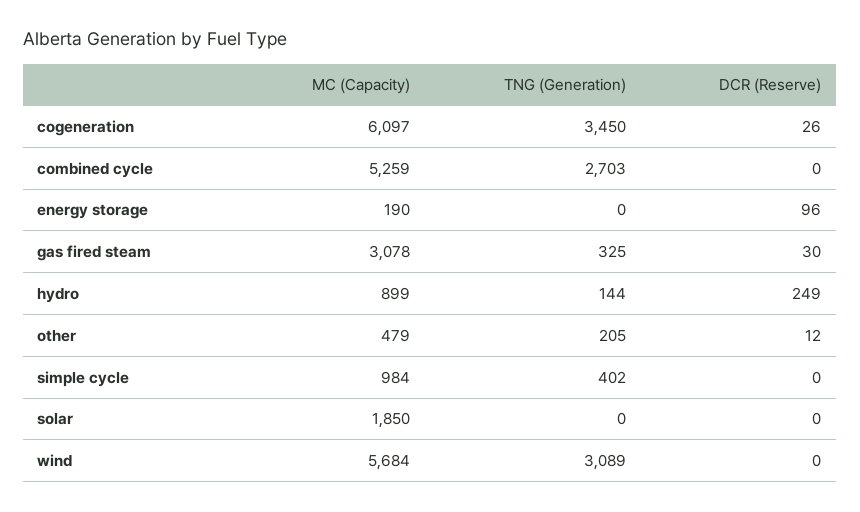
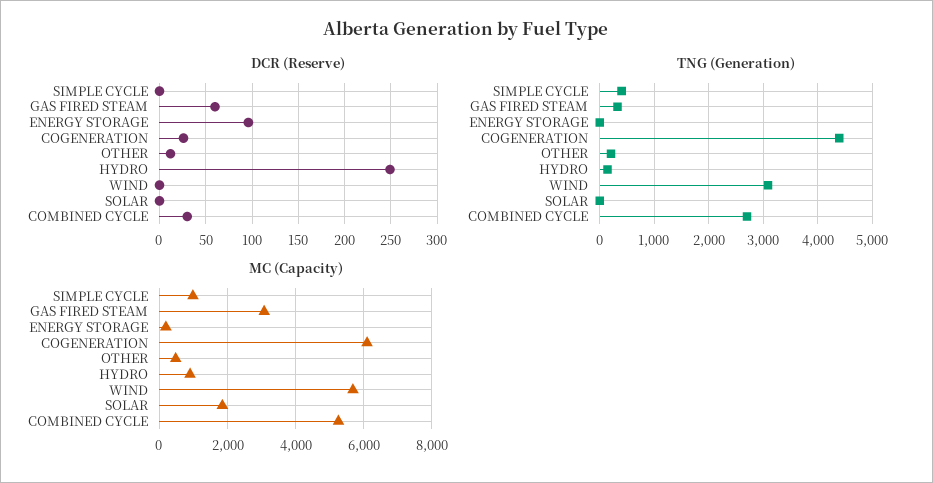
  {
    "MC (Capacity)": {
      "cogeneration": 6097,
      "combined cycle": 5259,
      "energy storage": 190,
      "gas fired steam": 3078,
      "hydro": 899,
      "other": 479,
      "simple cycle": 984,
      "solar": 1850,
      "wind": 5684
    },
    "TNG (Generation)": {
-     "cogeneration": 3450,
+     "cogeneration": 4400,
      "combined cycle": 2703,
      "energy storage": 0,
      "gas fired steam": 325,
      "hydro": 144,
      "other": 205,
      "simple cycle": 402,
      "solar": 0,
      "wind": 3089
    },
    "DCR (Reserve)": {
      "cogeneration": 26,
-     "combined cycle": 0,
+     "combined cycle": 30,
      "energy storage": 96,
-     "gas fired steam": 30,
+     "gas fired steam": 60,
      "hydro": 249,
      "other": 12,
      "simple cycle": 0,
      "solar": 0,
      "wind": 0
    }
  }

